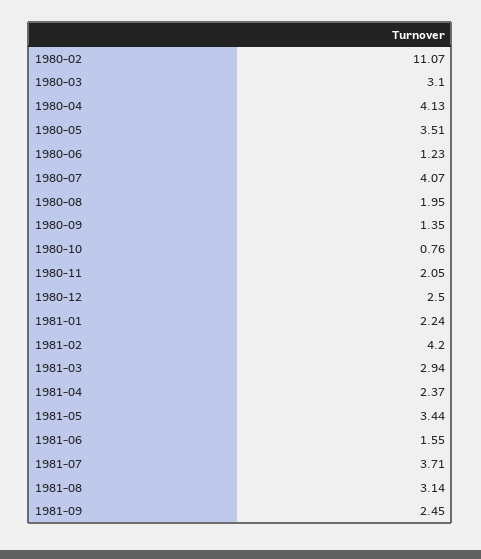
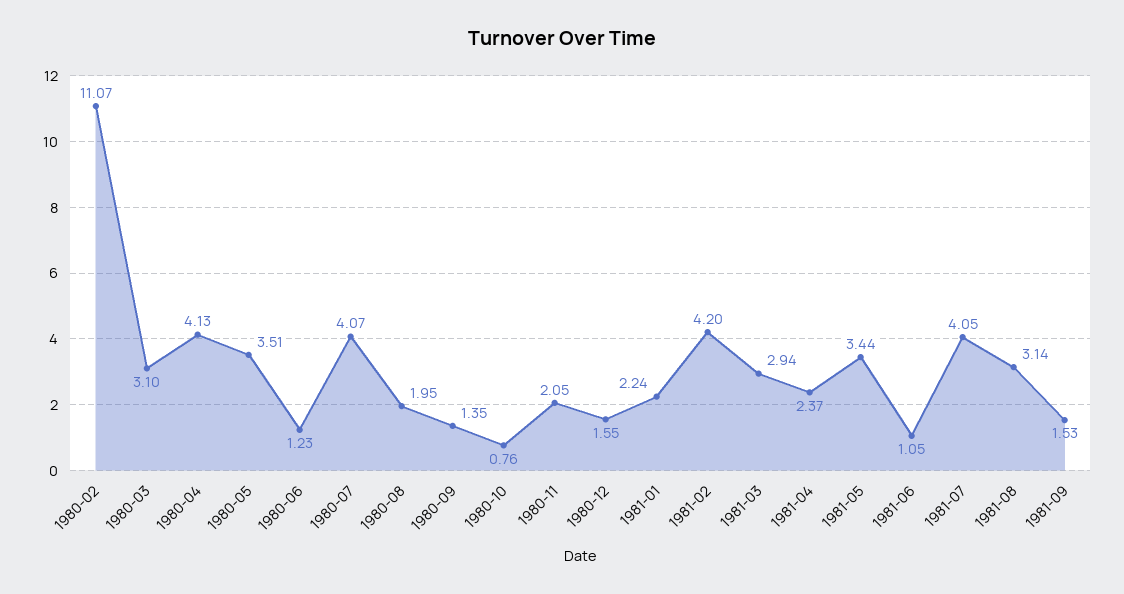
  {
    "1980-02": 11.07,
    "1980-03": 3.1,
    "1980-04": 4.13,
    "1980-05": 3.51,
    "1980-06": 1.23,
    "1980-07": 4.07,
    "1980-08": 1.95,
    "1980-09": 1.35,
    "1980-10": 0.76,
    "1980-11": 2.05,
-   "1980-12": 2.5,
+   "1980-12": 1.55,
    "1981-01": 2.24,
    "1981-02": 4.2,
    "1981-03": 2.94,
    "1981-04": 2.37,
    "1981-05": 3.44,
-   "1981-06": 1.55,
+   "1981-06": 1.05,
-   "1981-07": 3.71,
+   "1981-07": 4.05,
    "1981-08": 3.14,
-   "1981-09": 2.45
+   "1981-09": 1.53
  }

